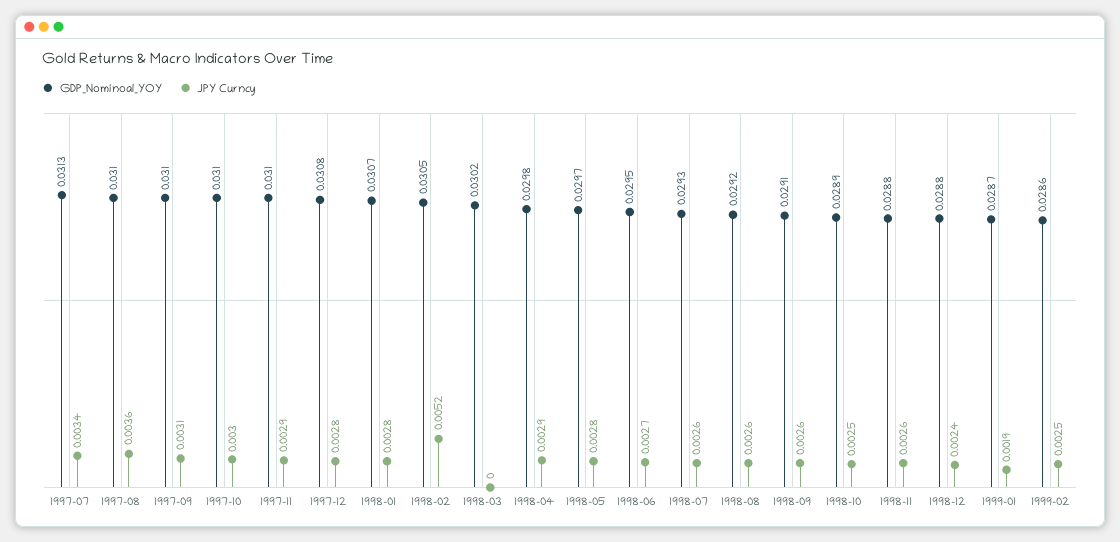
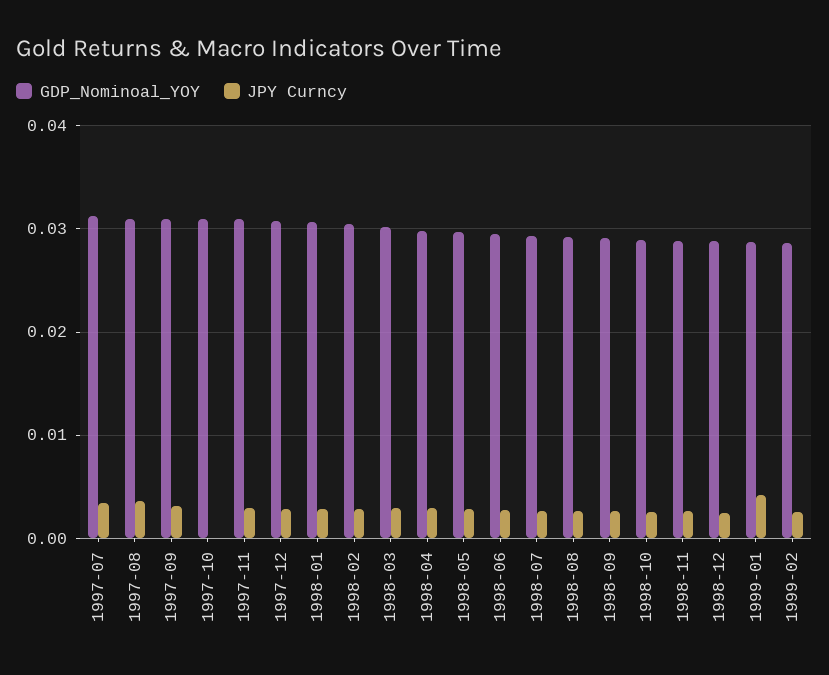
  {
    "GDP_Nominoal_YOY": {
      "1997-07": 0.0313,
      "1997-08": 0.031,
      "1997-09": 0.031,
      "1997-10": 0.031,
      "1997-11": 0.031,
      "1997-12": 0.0308,
      "1998-01": 0.0307,
      "1998-02": 0.0305,
      "1998-03": 0.0302,
      "1998-04": 0.0298,
      "1998-05": 0.0297,
      "1998-06": 0.0295,
      "1998-07": 0.0293,
      "1998-08": 0.0292,
      "1998-09": 0.0291,
      "1998-10": 0.0289,
      "1998-11": 0.0288,
      "1998-12": 0.0288,
      "1999-01": 0.0287,
      "1999-02": 0.0286
    },
    "JPY Curncy": {
      "1997-07": 0.0034,
      "1997-08": 0.0036,
      "1997-09": 0.0031,
-     "1997-10": 0.003,
+     "1997-10": 0,
      "1997-11": 0.0029,
      "1997-12": 0.0028,
      "1998-01": 0.0028,
-     "1998-02": 0.0052,
+     "1998-02": 0.003,
-     "1998-03": 0,
+     "1998-03": 0.003,
      "1998-04": 0.0029,
      "1998-05": 0.0028,
      "1998-06": 0.0027,
      "1998-07": 0.0026,
      "1998-08": 0.0026,
      "1998-09": 0.0026,
      "1998-10": 0.0025,
      "1998-11": 0.0026,
      "1998-12": 0.0024,
-     "1999-01": 0.0019,
+     "1999-01": 0.004,
      "1999-02": 0.0025
    }
  }

